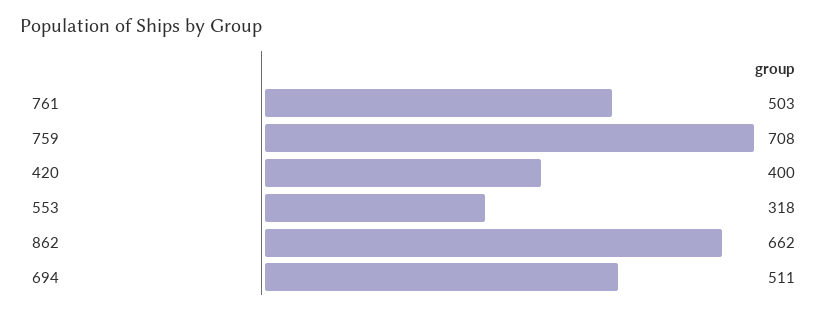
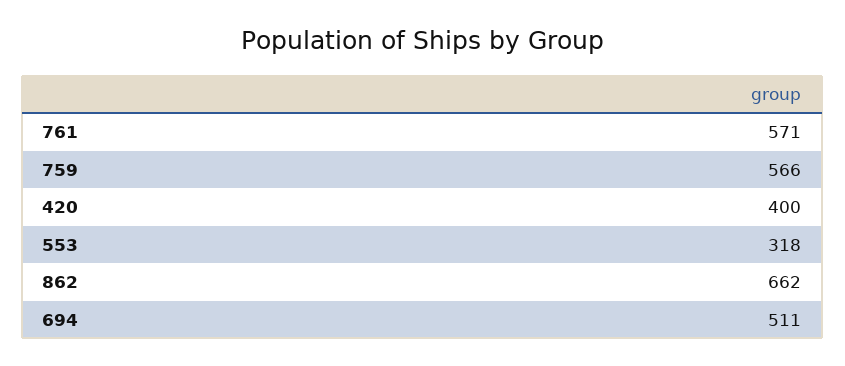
  {
-   "761": 503,
+   "761": 571,
-   "759": 708,
+   "759": 566,
    "420": 400,
    "553": 318,
    "862": 662,
    "694": 511
  }

